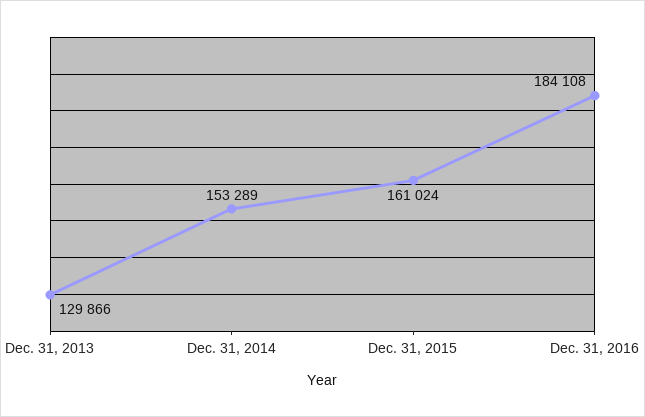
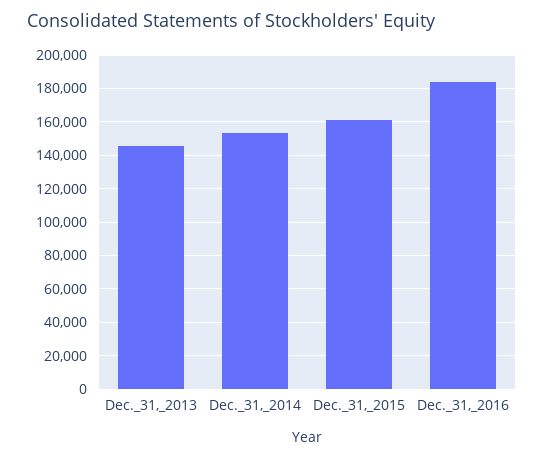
  {
-   "Dec. 31, 2013": 129866,
+   "Dec. 31, 2013": 145000,
    "Dec. 31, 2014": 153289,
    "Dec. 31, 2015": 161024,
    "Dec. 31, 2016": 184108
  }

